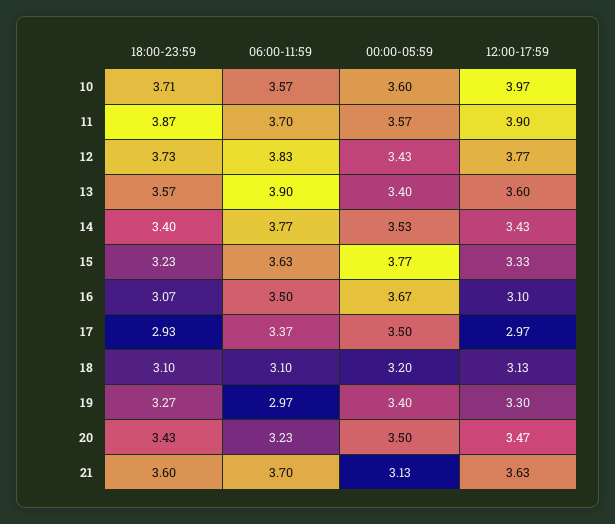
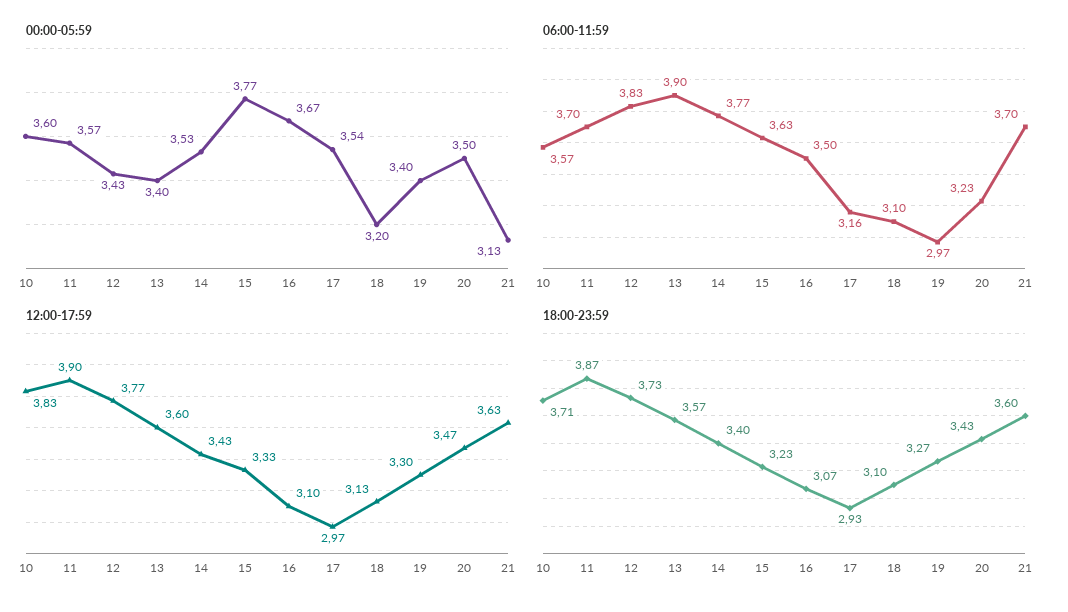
  {
    "18:00-23:59": {
      "10": 3.71,
      "11": 3.87,
      "12": 3.73,
      "13": 3.57,
      "14": 3.4,
      "15": 3.23,
      "16": 3.07,
      "17": 2.93,
      "18": 3.1,
      "19": 3.27,
      "20": 3.43,
      "21": 3.6
    },
    "06:00-11:59": {
      "10": 3.57,
      "11": 3.7,
      "12": 3.83,
      "13": 3.9,
      "14": 3.77,
      "15": 3.63,
      "16": 3.5,
-     "17": 3.37,
+     "17": 3.16,
      "18": 3.1,
      "19": 2.97,
      "20": 3.23,
      "21": 3.7
    },
    "00:00-05:59": {
      "10": 3.6,
      "11": 3.57,
      "12": 3.43,
      "13": 3.4,
      "14": 3.53,
      "15": 3.77,
      "16": 3.67,
-     "17": 3.5,
+     "17": 3.54,
      "18": 3.2,
      "19": 3.4,
      "20": 3.5,
      "21": 3.13
    },
    "12:00-17:59": {
-     "10": 3.97,
+     "10": 3.83,
      "11": 3.9,
      "12": 3.77,
      "13": 3.6,
      "14": 3.43,
      "15": 3.33,
      "16": 3.1,
      "17": 2.97,
      "18": 3.13,
      "19": 3.3,
      "20": 3.47,
      "21": 3.63
    }
  }

